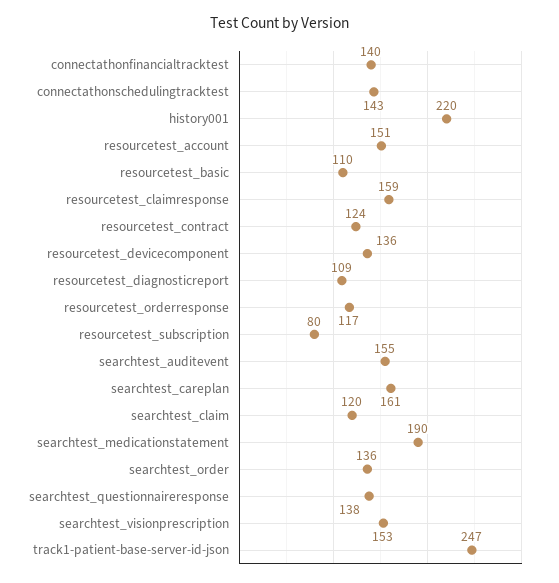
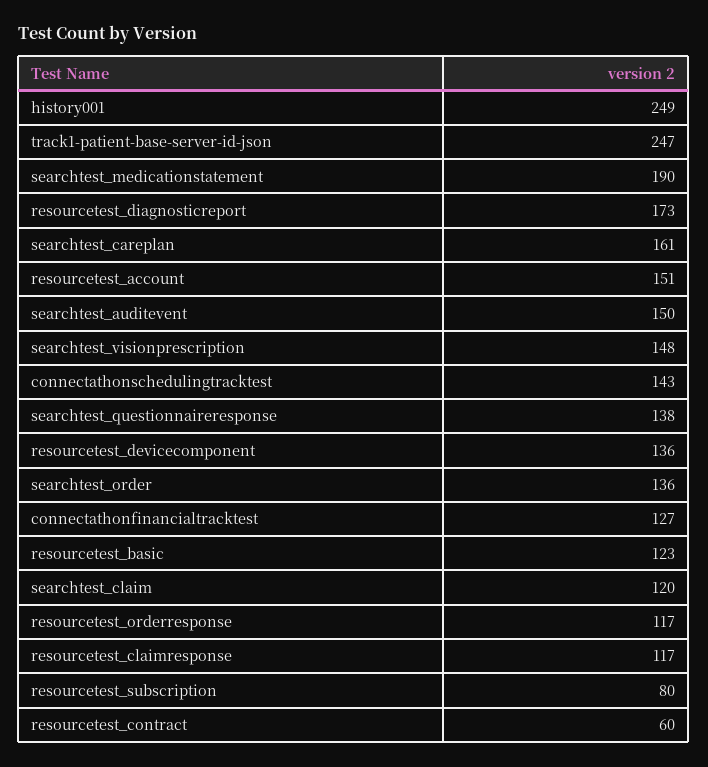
  {
-   "connectathonfinancialtracktest": 140,
+   "connectathonfinancialtracktest": 127,
    "connectathonschedulingtracktest": 143,
-   "history001": 220,
+   "history001": 249,
    "resourcetest_account": 151,
-   "resourcetest_basic": 110,
+   "resourcetest_basic": 123,
-   "resourcetest_claimresponse": 159,
+   "resourcetest_claimresponse": 117,
-   "resourcetest_contract": 124,
+   "resourcetest_contract": 60,
    "resourcetest_devicecomponent": 136,
-   "resourcetest_diagnosticreport": 109,
+   "resourcetest_diagnosticreport": 173,
    "resourcetest_orderresponse": 117,
    "resourcetest_subscription": 80,
-   "searchtest_auditevent": 155,
+   "searchtest_auditevent": 150,
    "searchtest_careplan": 161,
    "searchtest_claim": 120,
    "searchtest_medicationstatement": 190,
    "searchtest_order": 136,
    "searchtest_questionnaireresponse": 138,
-   "searchtest_visionprescription": 153,
+   "searchtest_visionprescription": 148,
    "track1-patient-base-server-id-json": 247
  }

